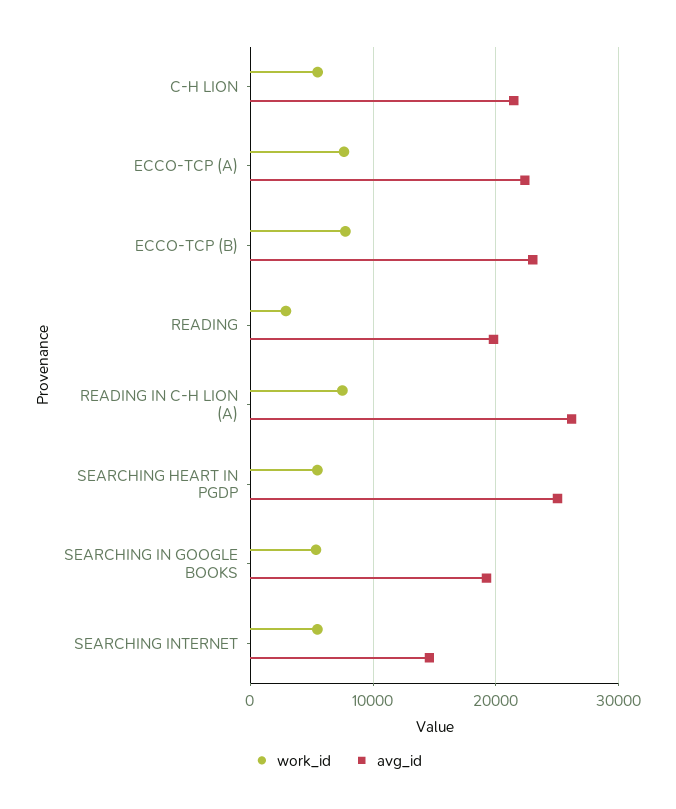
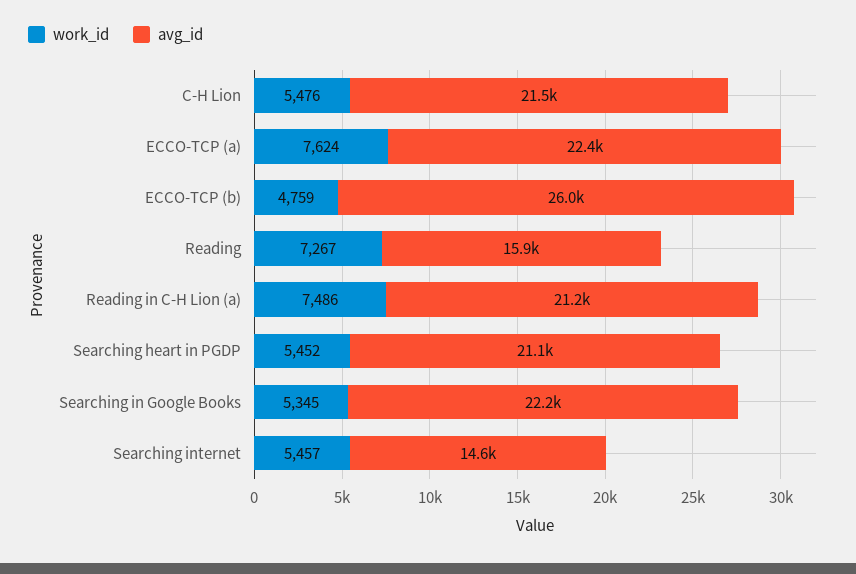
  {
    "work_id": {
      "C-H LION": 5476,
      "ECCO-TCP (A)": 7624,
-     "ECCO-TCP (B)": 8000,
+     "ECCO-TCP (B)": 4759,
-     "READING": 3000,
+     "READING": 7267,
      "READING IN C-H LION (A)": 7486,
      "SEARCHING HEART IN PGDP": 5452,
      "SEARCHING IN GOOGLE BOOKS": 5345,
      "SEARCHING INTERNET": 5457
    },
    "avg_id": {
      "C-H LION": 21500,
      "ECCO-TCP (A)": 22400,
-     "ECCO-TCP (B)": 23000,
+     "ECCO-TCP (B)": 26000,
-     "READING": 20000,
+     "READING": 15900,
-     "READING IN C-H LION (A)": 26000,
+     "READING IN C-H LION (A)": 21200,
-     "SEARCHING HEART IN PGDP": 25000,
+     "SEARCHING HEART IN PGDP": 21100,
-     "SEARCHING IN GOOGLE BOOKS": 19000,
+     "SEARCHING IN GOOGLE BOOKS": 22200,
      "SEARCHING INTERNET": 14600
    }
  }

